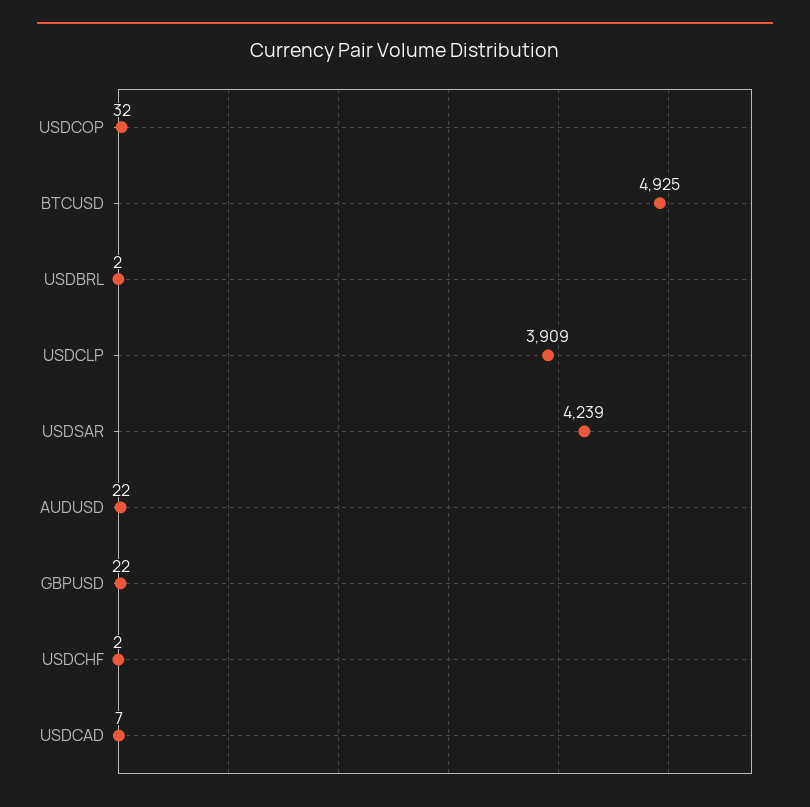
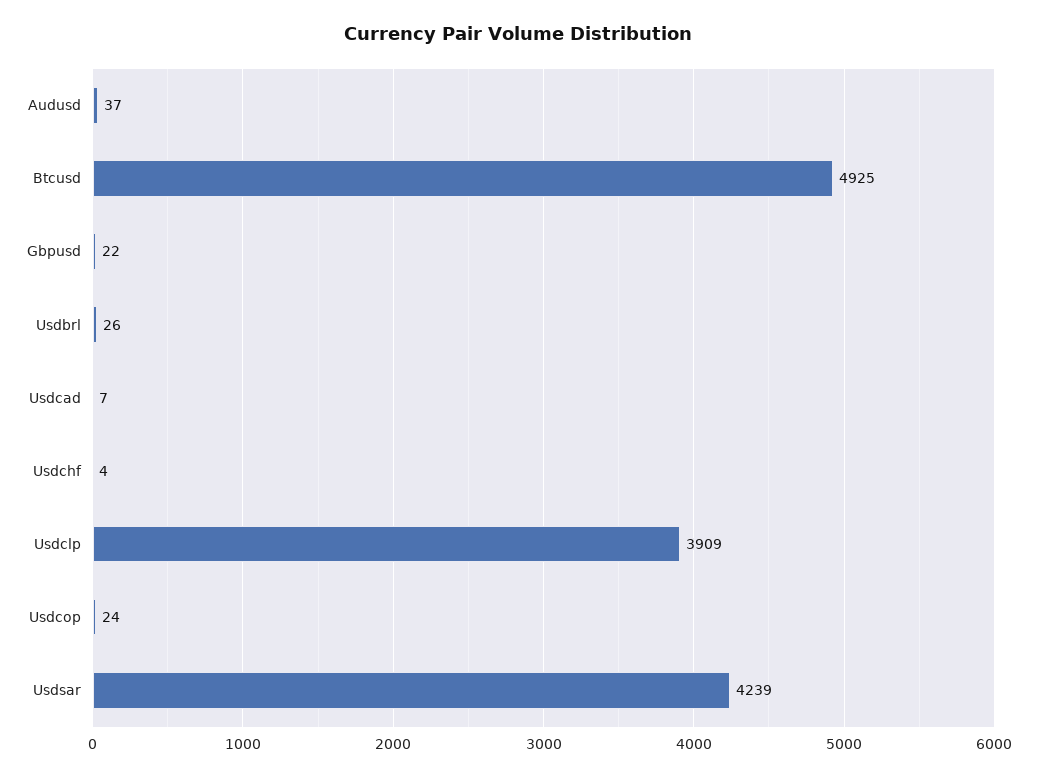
  {
-   "USDCOP": 32,
+   "USDCOP": 24,
    "BTCUSD": 4925,
-   "USDBRL": 2,
+   "USDBRL": 26,
    "USDCLP": 3909,
    "USDSAR": 4239,
-   "AUDUSD": 22,
+   "AUDUSD": 37,
    "GBPUSD": 22,
-   "USDCHF": 2,
+   "USDCHF": 4,
    "USDCAD": 7
  }

